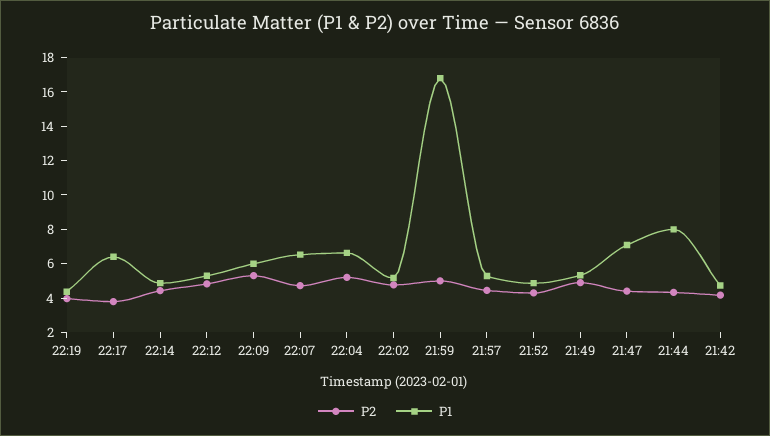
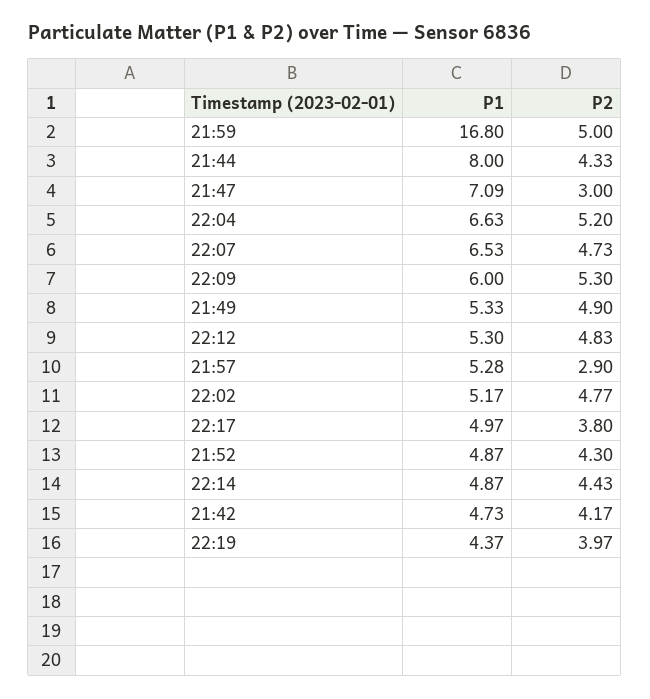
  {
    "P2": {
      "22:19": 3.97,
      "22:17": 3.8,
      "22:14": 4.43,
      "22:12": 4.83,
      "22:09": 5.3,
      "22:07": 4.73,
      "22:04": 5.2,
      "22:02": 4.77,
      "21:59": 5,
-     "21:57": 4.5,
+     "21:57": 2.9,
      "21:52": 4.3,
      "21:49": 4.9,
-     "21:47": 4.5,
+     "21:47": 3,
      "21:44": 4.33,
      "21:42": 4.17
    },
    "P1": {
      "22:19": 4.37,
-     "22:17": 6.5,
+     "22:17": 4.97,
      "22:14": 4.87,
      "22:12": 5.3,
      "22:09": 6,
      "22:07": 6.53,
      "22:04": 6.63,
      "22:02": 5.17,
      "21:59": 16.8,
      "21:57": 5.28,
      "21:52": 4.87,
      "21:49": 5.33,
      "21:47": 7.09,
      "21:44": 8,
      "21:42": 4.73
    }
  }

